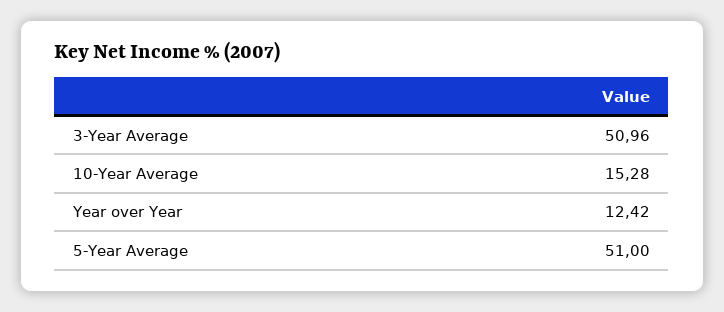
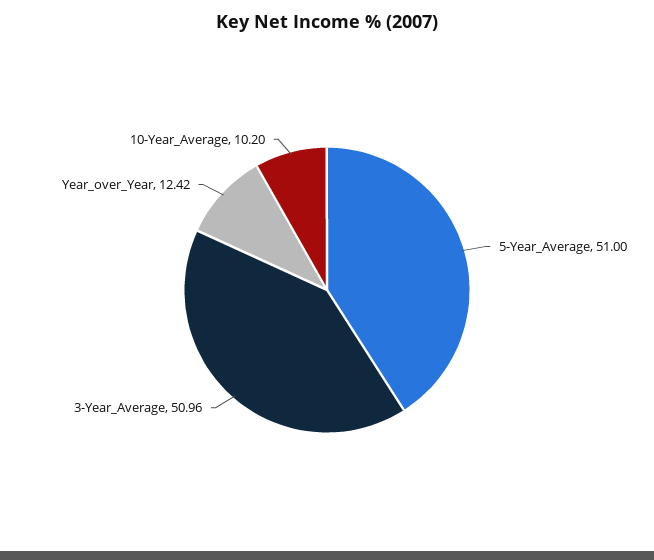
  {
    "3-Year Average": 50.96,
-   "10-Year Average": 15.28,
+   "10-Year Average": 10.2,
    "Year over Year": 12.42,
    "5-Year Average": 51
  }

